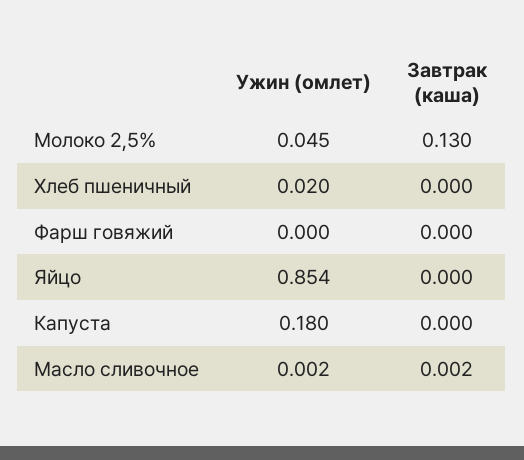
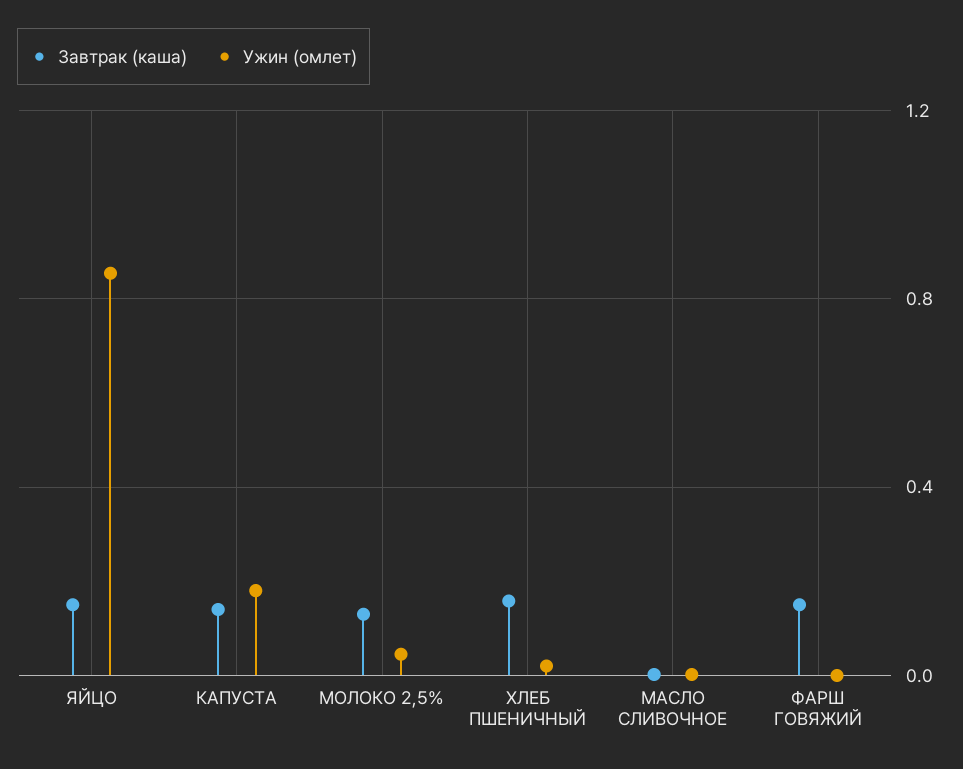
  {
    "Ужин (омлет)": {
      "Молоко 2,5%": 0.045,
      "Хлеб пшеничный": 0.02,
      "Фарш говяжий": 0,
      "Яйцо": 0.854,
      "Капуста": 0.18,
      "Масло сливочное": 0.002
    },
    "Завтрак (каша)": {
      "Молоко 2,5%": 0.13,
-     "Хлеб пшеничный": 0,
+     "Хлеб пшеничный": 0.15,
-     "Фарш говяжий": 0,
+     "Фарш говяжий": 0.15,
-     "Яйцо": 0,
+     "Яйцо": 0.15,
-     "Капуста": 0,
+     "Капуста": 0.15,
      "Масло сливочное": 0.002
    }
  }

